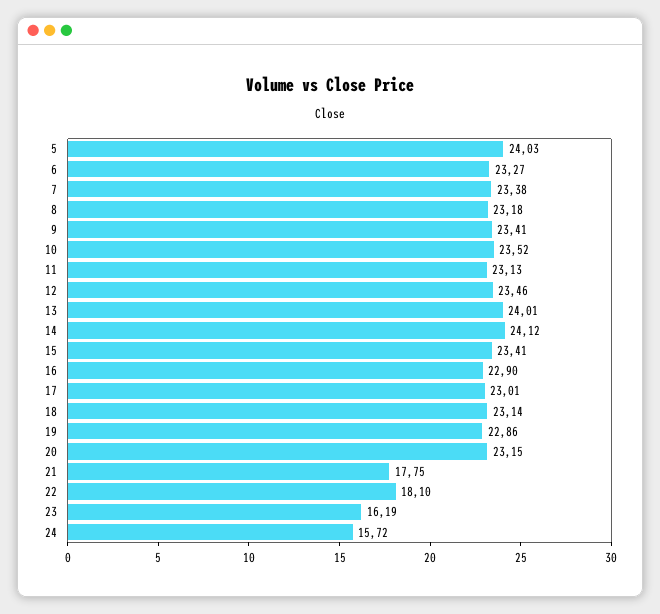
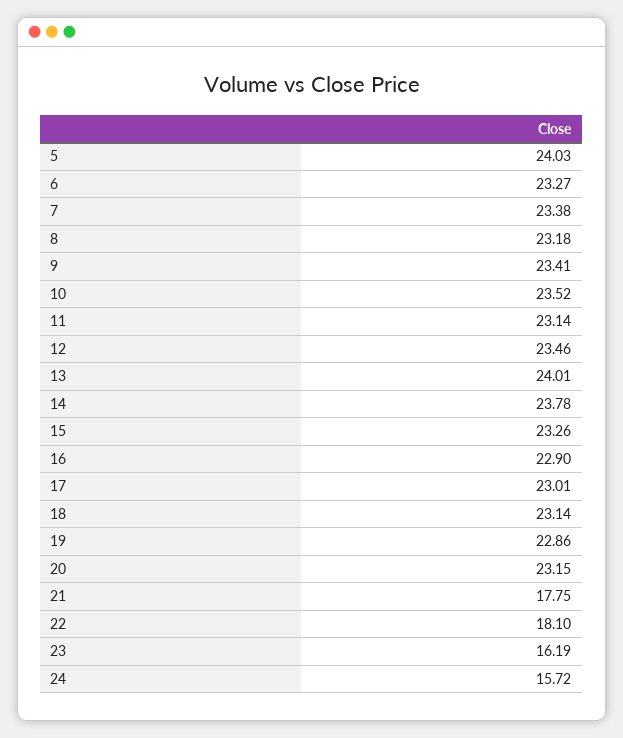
  {
    "5": 24.03,
    "6": 23.27,
    "7": 23.38,
    "8": 23.18,
    "9": 23.41,
    "10": 23.52,
-   "11": 23.13,
+   "11": 23.14,
    "12": 23.46,
    "13": 24.01,
-   "14": 24.12,
+   "14": 23.78,
-   "15": 23.41,
+   "15": 23.26,
    "16": 22.9,
    "17": 23.01,
    "18": 23.14,
    "19": 22.86,
    "20": 23.15,
    "21": 17.75,
    "22": 18.1,
    "23": 16.19,
    "24": 15.72
  }

